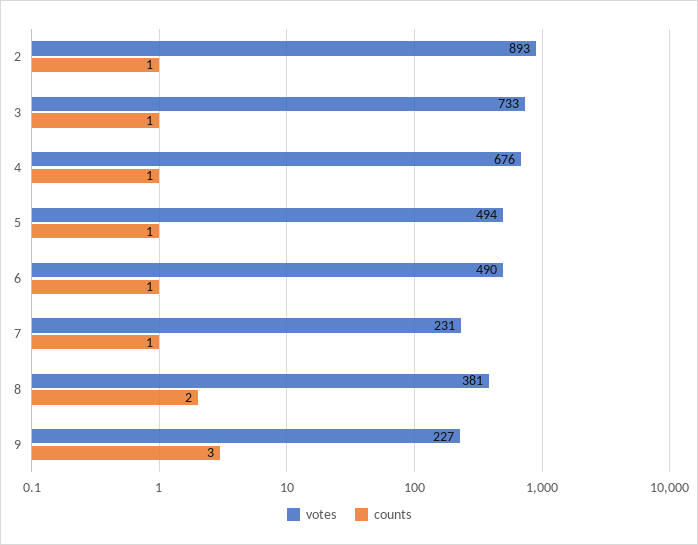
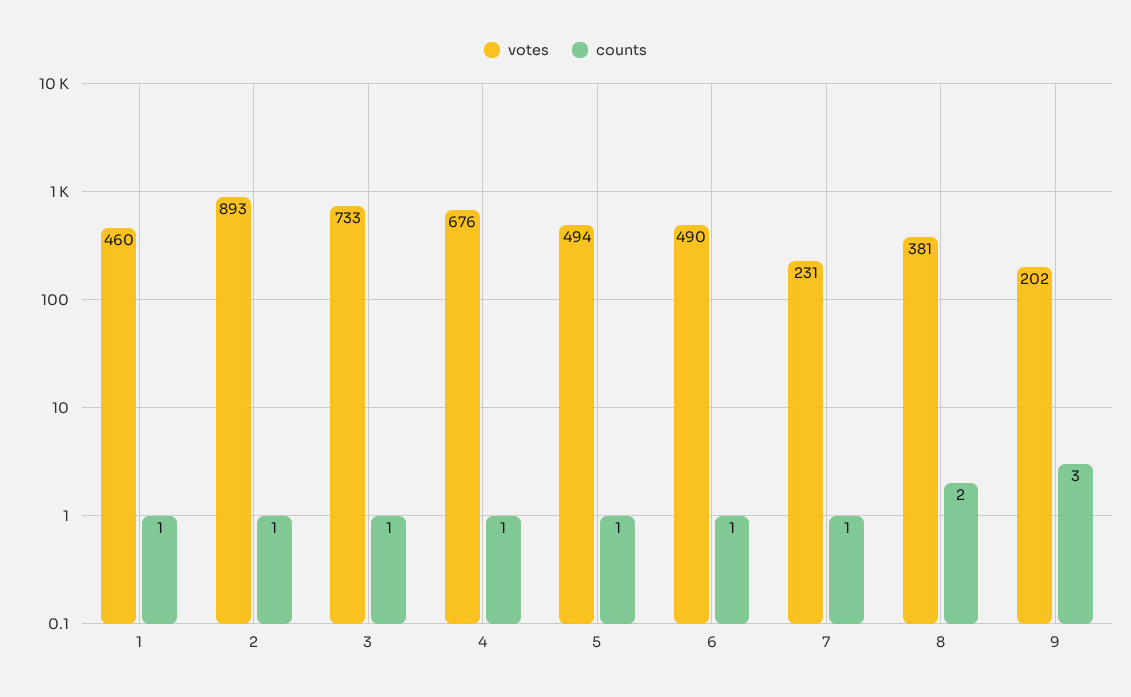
  {
    "votes": {
      "2": 893,
      "3": 733,
      "4": 676,
      "5": 494,
      "6": 490,
      "7": 231,
      "8": 381,
-     "9": 227
+     "9": 202,
+     "1": 460
    },
    "counts": {
      "2": 1,
      "3": 1,
      "4": 1,
      "5": 1,
      "6": 1,
      "7": 1,
      "8": 2,
-     "9": 3
+     "9": 3,
+     "1": 1
    }
  }

